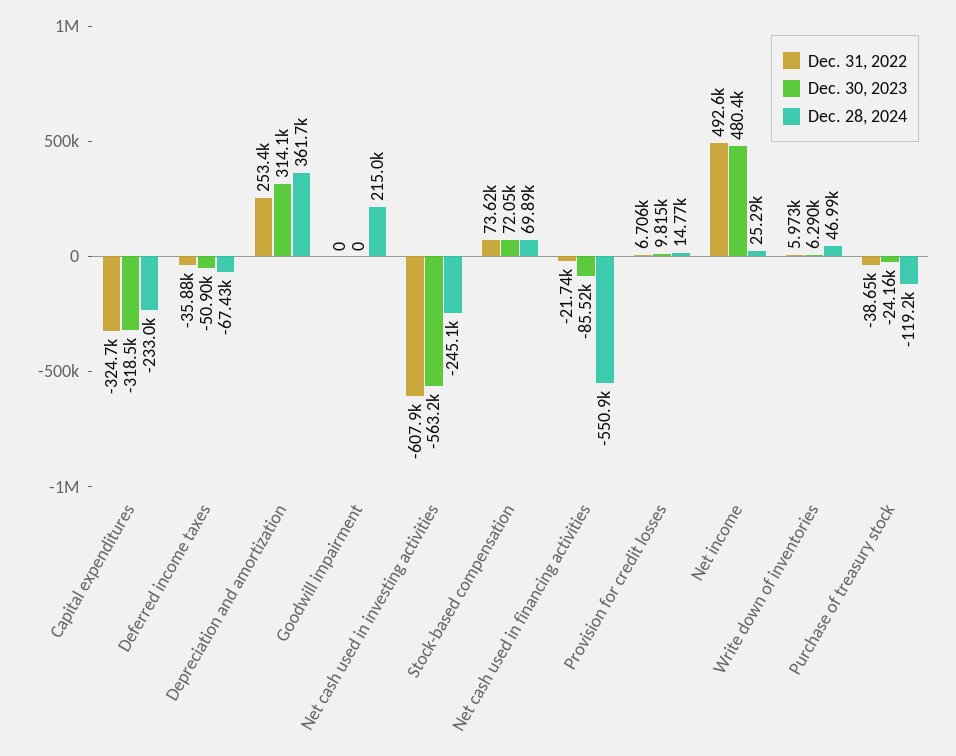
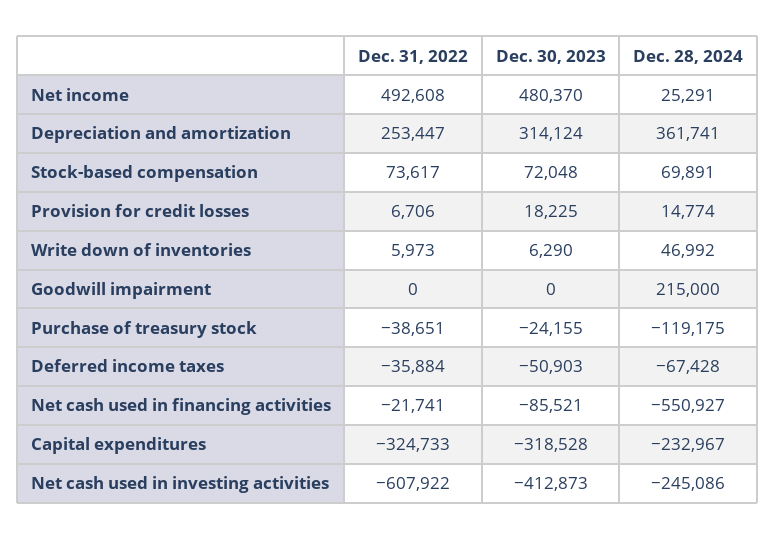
  {
    "Dec. 31, 2022": {
      "Capital expenditures": -324733,
      "Deferred income taxes": -35884,
      "Depreciation and amortization": 253447,
      "Goodwill impairment": 0,
      "Net cash used in investing activities": -607922,
      "Stock-based compensation": 73617,
      "Net cash used in financing activities": -21741,
      "Provision for credit losses": 6706,
      "Net income": 492608,
      "Write down of inventories": 5973,
      "Purchase of treasury stock": -38651
    },
    "Dec. 30, 2023": {
      "Capital expenditures": -318528,
      "Deferred income taxes": -50903,
      "Depreciation and amortization": 314124,
      "Goodwill impairment": 0,
-     "Net cash used in investing activities": -563200,
+     "Net cash used in investing activities": -412873,
      "Stock-based compensation": 72048,
      "Net cash used in financing activities": -85521,
-     "Provision for credit losses": 9815,
+     "Provision for credit losses": 18225,
      "Net income": 480370,
      "Write down of inventories": 6290,
      "Purchase of treasury stock": -24155
    },
    "Dec. 28, 2024": {
      "Capital expenditures": -232967,
      "Deferred income taxes": -67428,
      "Depreciation and amortization": 361741,
      "Goodwill impairment": 215000,
      "Net cash used in investing activities": -245086,
      "Stock-based compensation": 69891,
      "Net cash used in financing activities": -550927,
      "Provision for credit losses": 14774,
      "Net income": 25291,
      "Write down of inventories": 46992,
      "Purchase of treasury stock": -119175
    }
  }

